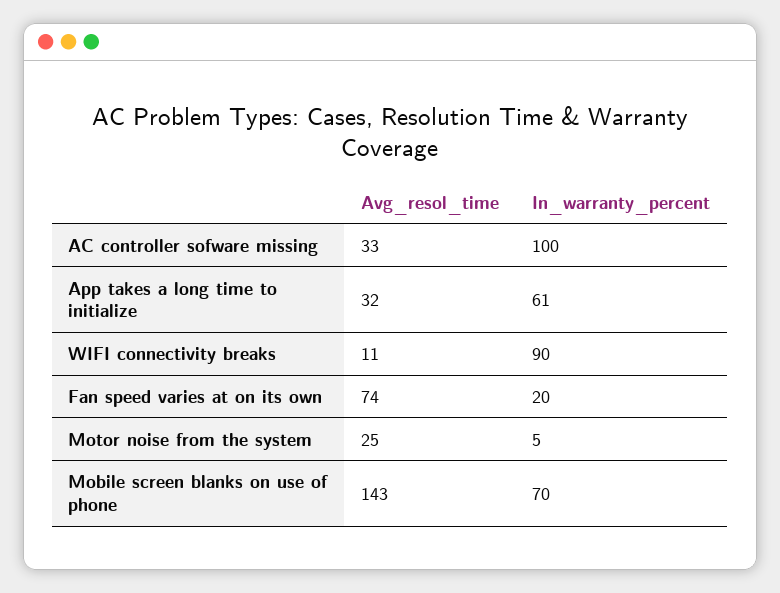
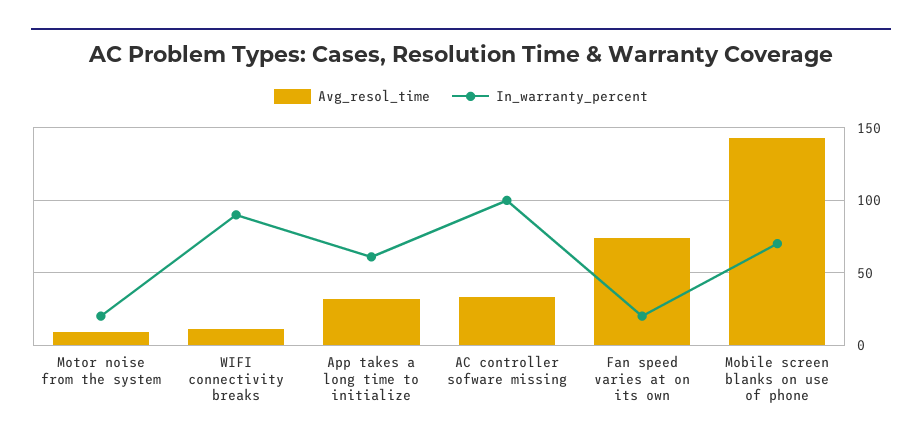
  {
    "Avg_resol_time": {
      "AC controller sofware missing": 33,
      "App takes a long time to initialize": 32,
      "WIFI connectivity breaks": 11,
      "Fan speed varies at on its own": 74,
-     "Motor noise from the system": 25,
+     "Motor noise from the system": 10,
      "Mobile screen blanks on use of phone": 143
    },
    "In_warranty_percent": {
      "AC controller sofware missing": 100,
      "App takes a long time to initialize": 61,
      "WIFI connectivity breaks": 90,
      "Fan speed varies at on its own": 20,
-     "Motor noise from the system": 5,
+     "Motor noise from the system": 20,
      "Mobile screen blanks on use of phone": 70
    }
  }

